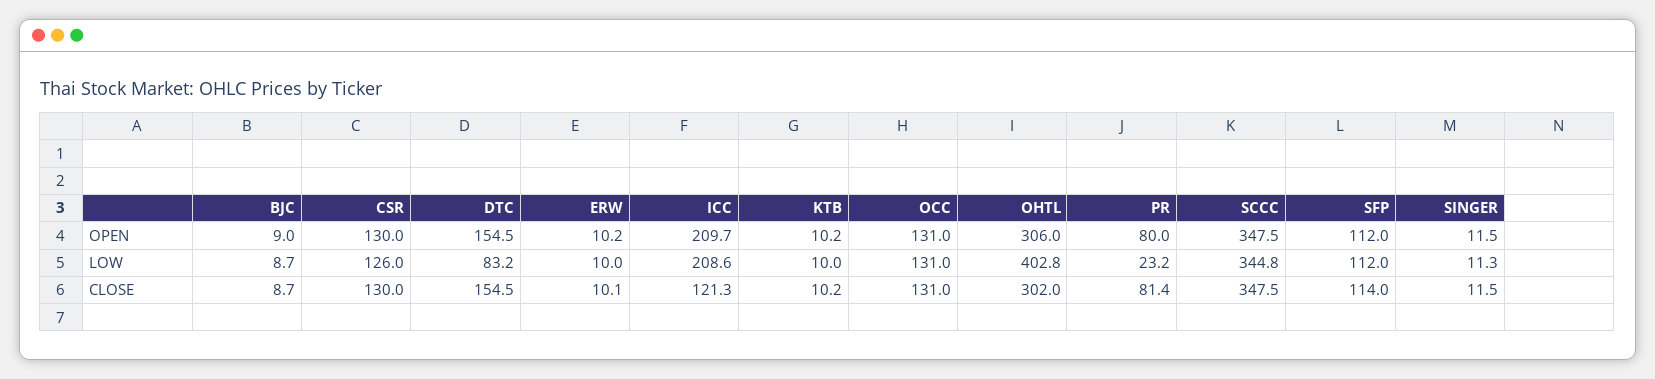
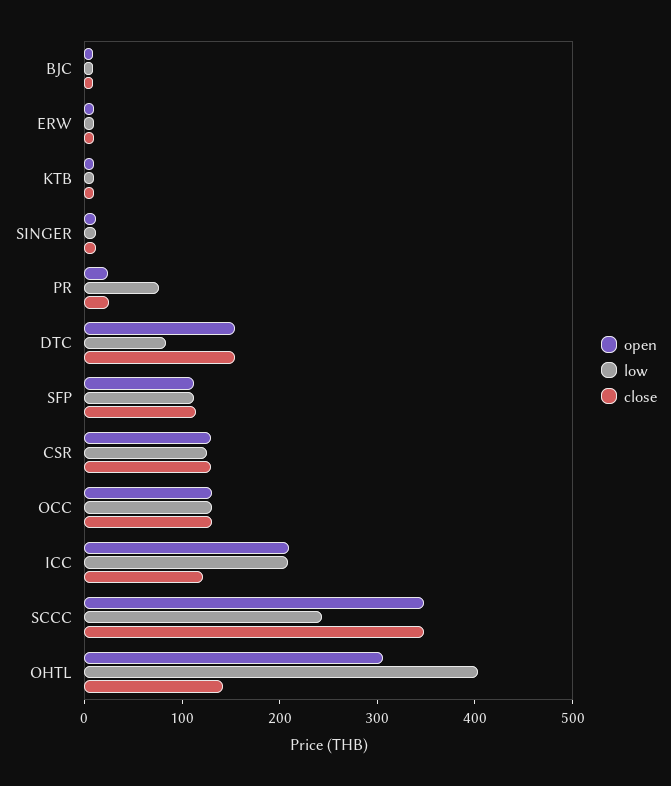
  {
    "OPEN": {
      "BJC": 9,
      "CSR": 130,
      "DTC": 154.5,
      "ERW": 10.2,
      "ICC": 209.7,
      "KTB": 10.2,
      "OCC": 131,
      "OHTL": 306,
-     "PR": 80,
+     "PR": 20,
      "SCCC": 347.5,
      "SFP": 112,
      "SINGER": 11.5
    },
    "LOW": {
      "BJC": 8.7,
      "CSR": 126,
      "DTC": 83.2,
      "ERW": 10,
      "ICC": 208.6,
      "KTB": 10,
      "OCC": 131,
      "OHTL": 402.8,
-     "PR": 23.2,
+     "PR": 80,
-     "SCCC": 344.8,
+     "SCCC": 240,
      "SFP": 112,
      "SINGER": 11.3
    },
    "CLOSE": {
      "BJC": 8.7,
      "CSR": 130,
      "DTC": 154.5,
      "ERW": 10.1,
      "ICC": 121.3,
      "KTB": 10.2,
      "OCC": 131,
-     "OHTL": 302,
+     "OHTL": 140,
-     "PR": 81.4,
+     "PR": 20,
      "SCCC": 347.5,
      "SFP": 114,
      "SINGER": 11.5
    }
  }

